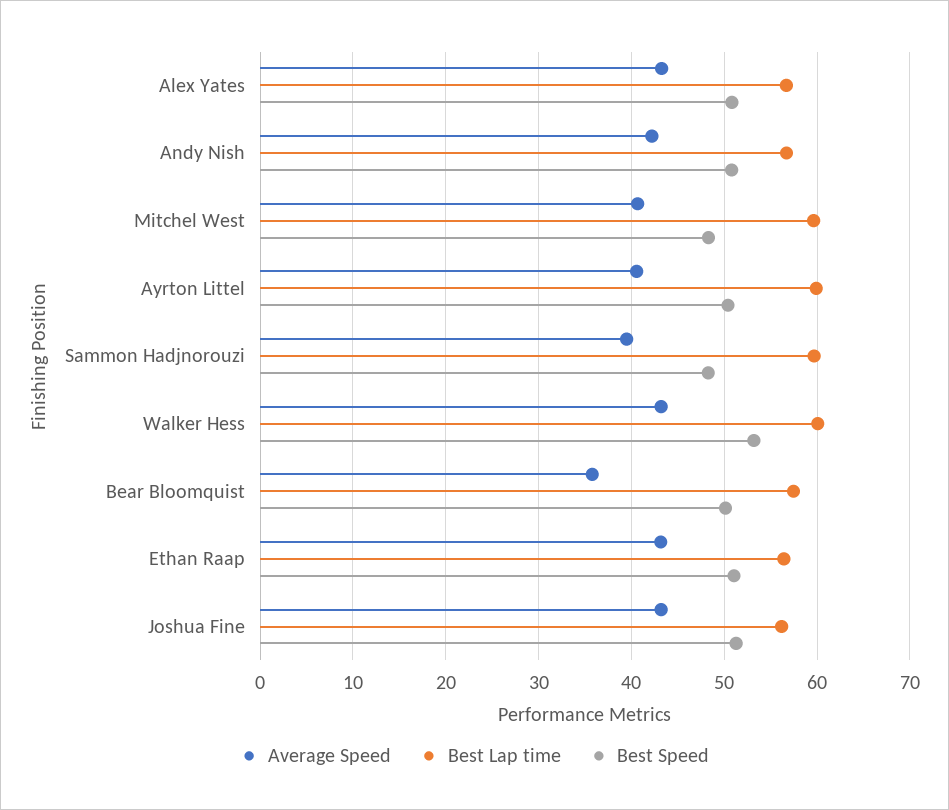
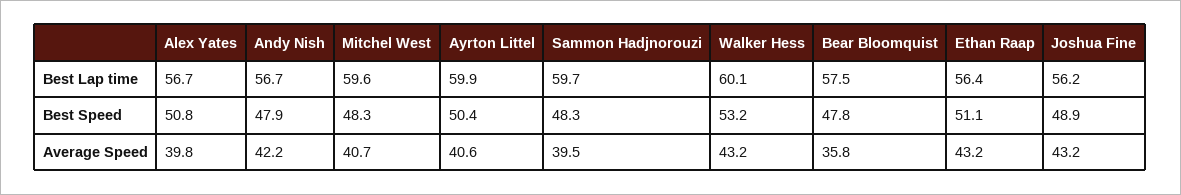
  {
    "Average Speed": {
-     "Alex Yates": 43,
+     "Alex Yates": 39.8,
      "Andy Nish": 42.2,
      "Mitchel West": 40.7,
      "Ayrton Littel": 40.6,
      "Sammon Hadjnorouzi": 39.5,
      "Walker Hess": 43.2,
      "Bear Bloomquist": 35.8,
      "Ethan Raap": 43.2,
      "Joshua Fine": 43.2
    },
    "Best Lap time": {
      "Alex Yates": 56.7,
      "Andy Nish": 56.7,
      "Mitchel West": 59.6,
      "Ayrton Littel": 59.9,
      "Sammon Hadjnorouzi": 59.7,
      "Walker Hess": 60.1,
      "Bear Bloomquist": 57.5,
      "Ethan Raap": 56.4,
      "Joshua Fine": 56.2
    },
    "Best Speed": {
      "Alex Yates": 50.8,
-     "Andy Nish": 51,
+     "Andy Nish": 47.9,
      "Mitchel West": 48.3,
      "Ayrton Littel": 50.4,
      "Sammon Hadjnorouzi": 48.3,
      "Walker Hess": 53.2,
-     "Bear Bloomquist": 50,
+     "Bear Bloomquist": 47.8,
      "Ethan Raap": 51.1,
-     "Joshua Fine": 51
+     "Joshua Fine": 48.9
    }
  }

